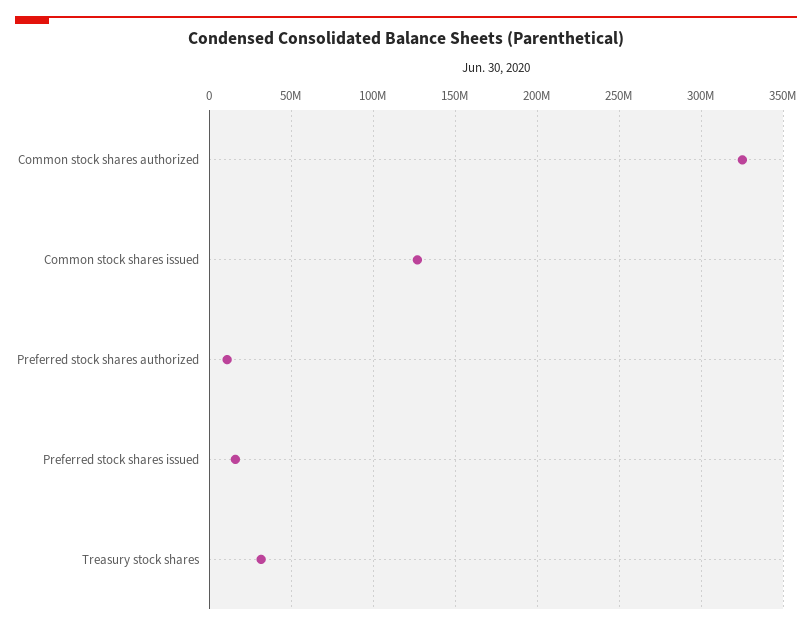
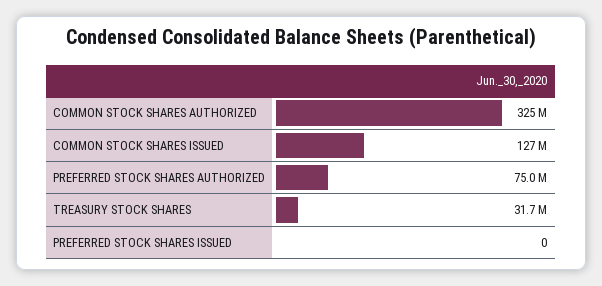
  {
    "Common stock shares authorized": 325000000,
    "Common stock shares issued": 127000000,
-   "Preferred stock shares authorized": 10000000,
+   "Preferred stock shares authorized": 75000000,
-   "Preferred stock shares issued": 15000000,
+   "Preferred stock shares issued": 0,
    "Treasury stock shares": 31700000
  }

